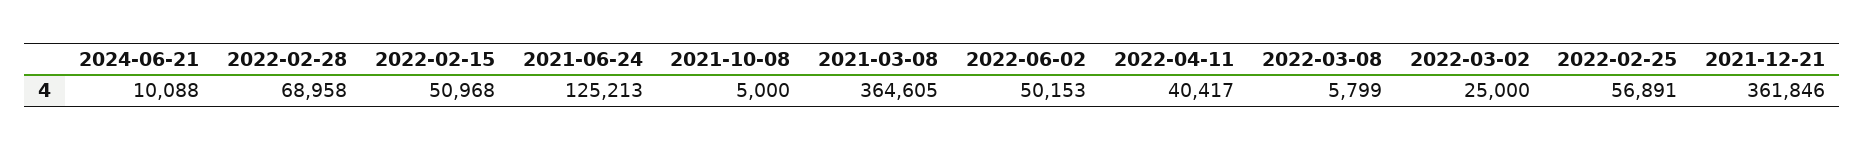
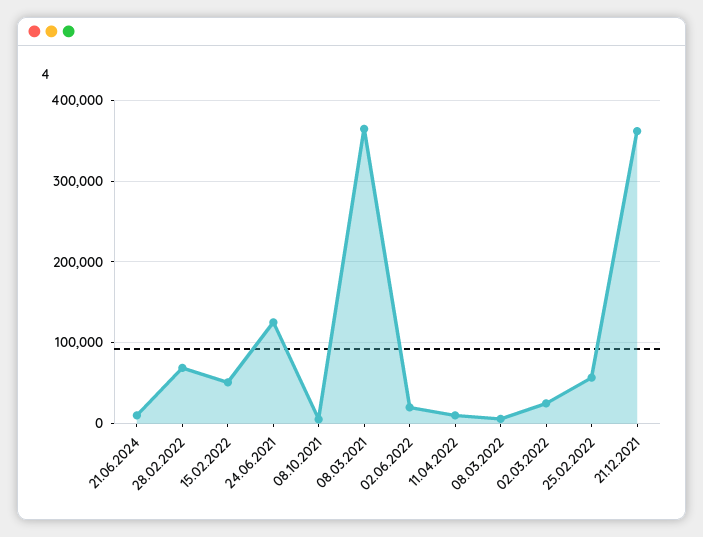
  {
    "2024-06-21": 10088,
    "2022-02-28": 68958,
    "2022-02-15": 50968,
    "2021-06-24": 125213,
    "2021-10-08": 5000,
    "2021-03-08": 364605,
-   "2022-06-02": 50153,
+   "2022-06-02": 20000,
-   "2022-04-11": 40417,
+   "2022-04-11": 10000,
    "2022-03-08": 5799,
    "2022-03-02": 25000,
    "2022-02-25": 56891,
    "2021-12-21": 361846
  }

